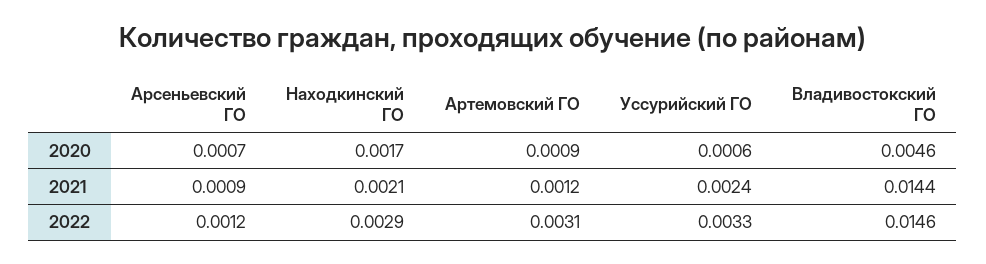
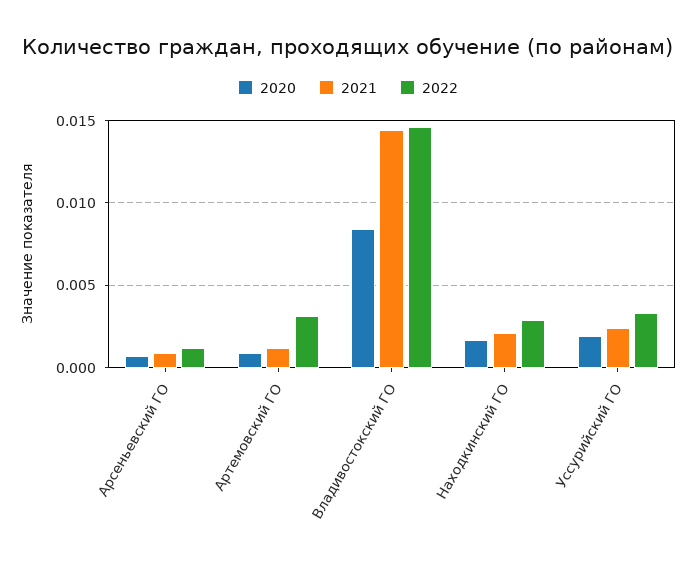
  {
    "2020": {
      "Арсеньевский ГО": 0.0007,
      "Находкинский ГО": 0.0017,
      "Артемовский ГО": 0.0009,
-     "Уссурийский ГО": 0.0006,
+     "Уссурийский ГО": 0.002,
-     "Владивостокский ГО": 0.0046
+     "Владивостокский ГО": 0.0085
    },
    "2021": {
      "Арсеньевский ГО": 0.0009,
      "Находкинский ГО": 0.0021,
      "Артемовский ГО": 0.0012,
      "Уссурийский ГО": 0.0024,
      "Владивостокский ГО": 0.0144
    },
    "2022": {
      "Арсеньевский ГО": 0.0012,
      "Находкинский ГО": 0.0029,
      "Артемовский ГО": 0.0031,
      "Уссурийский ГО": 0.0033,
      "Владивостокский ГО": 0.0146
    }
  }

